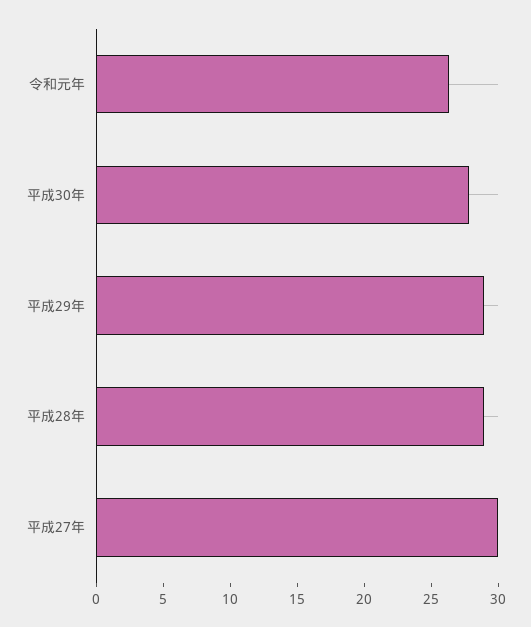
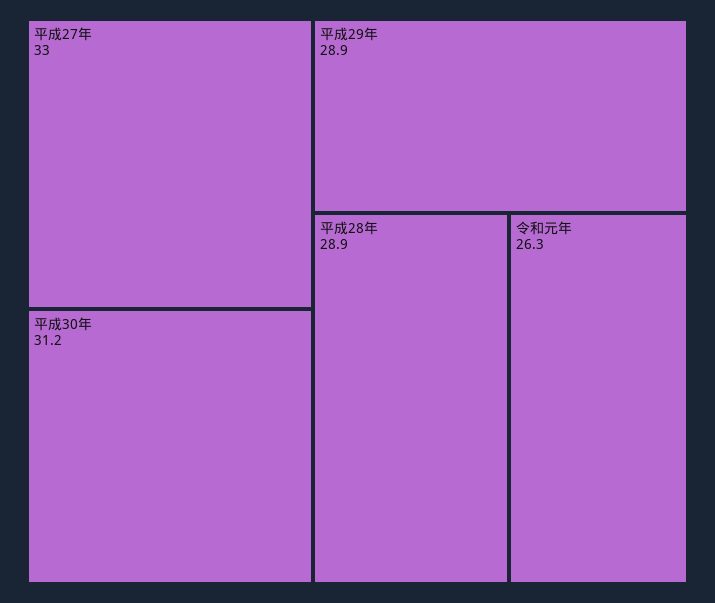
  {
    "令和元年": 26.3,
-   "平成30年": 28,
+   "平成30年": 31.2,
    "平成29年": 28.9,
    "平成28年": 28.9,
-   "平成27年": 30
+   "平成27年": 33
  }

